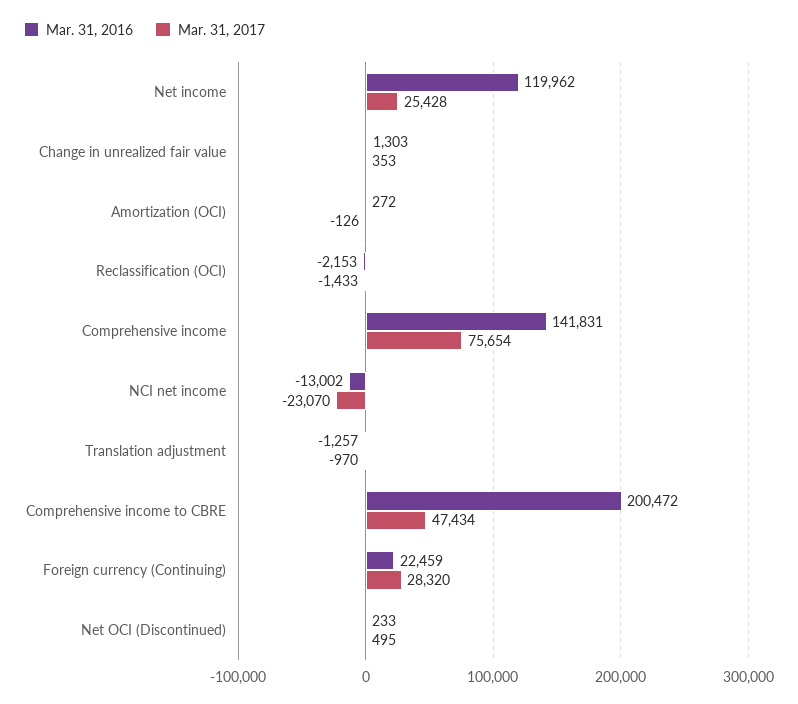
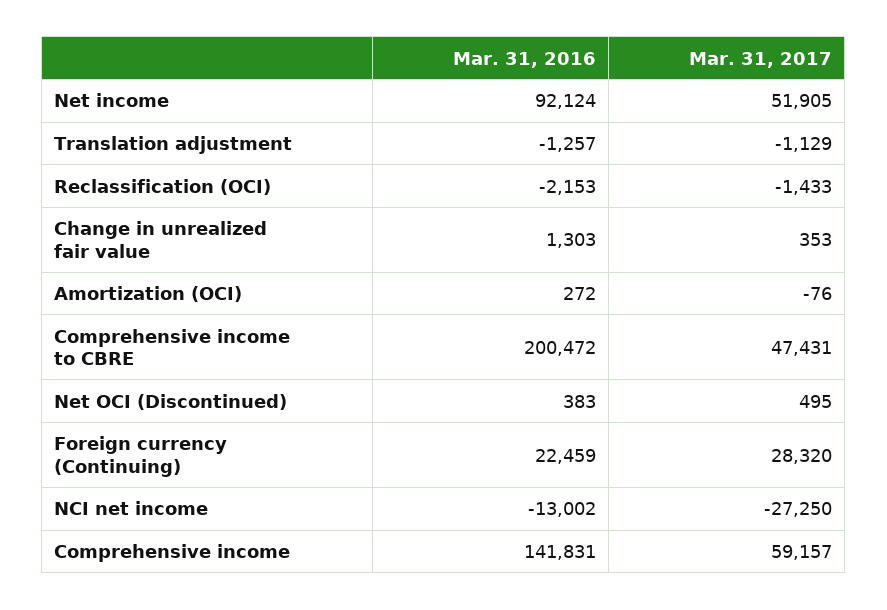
  {
    "Mar. 31, 2016": {
-     "Net income": 119962,
+     "Net income": 92124,
      "Change in unrealized fair value": 1303,
      "Amortization (OCI)": 272,
      "Reclassification (OCI)": -2153,
      "Comprehensive income": 141831,
      "NCI net income": -13002,
      "Translation adjustment": -1257,
      "Comprehensive income to CBRE": 200472,
      "Foreign currency (Continuing)": 22459,
-     "Net OCI (Discontinued)": 233
+     "Net OCI (Discontinued)": 383
    },
    "Mar. 31, 2017": {
-     "Net income": 25428,
+     "Net income": 51905,
      "Change in unrealized fair value": 353,
-     "Amortization (OCI)": -126,
+     "Amortization (OCI)": -76,
      "Reclassification (OCI)": -1433,
-     "Comprehensive income": 75654,
+     "Comprehensive income": 59157,
-     "NCI net income": -23070,
+     "NCI net income": -27250,
-     "Translation adjustment": -970,
+     "Translation adjustment": -1129,
-     "Comprehensive income to CBRE": 47434,
+     "Comprehensive income to CBRE": 47431,
      "Foreign currency (Continuing)": 28320,
      "Net OCI (Discontinued)": 495
    }
  }

